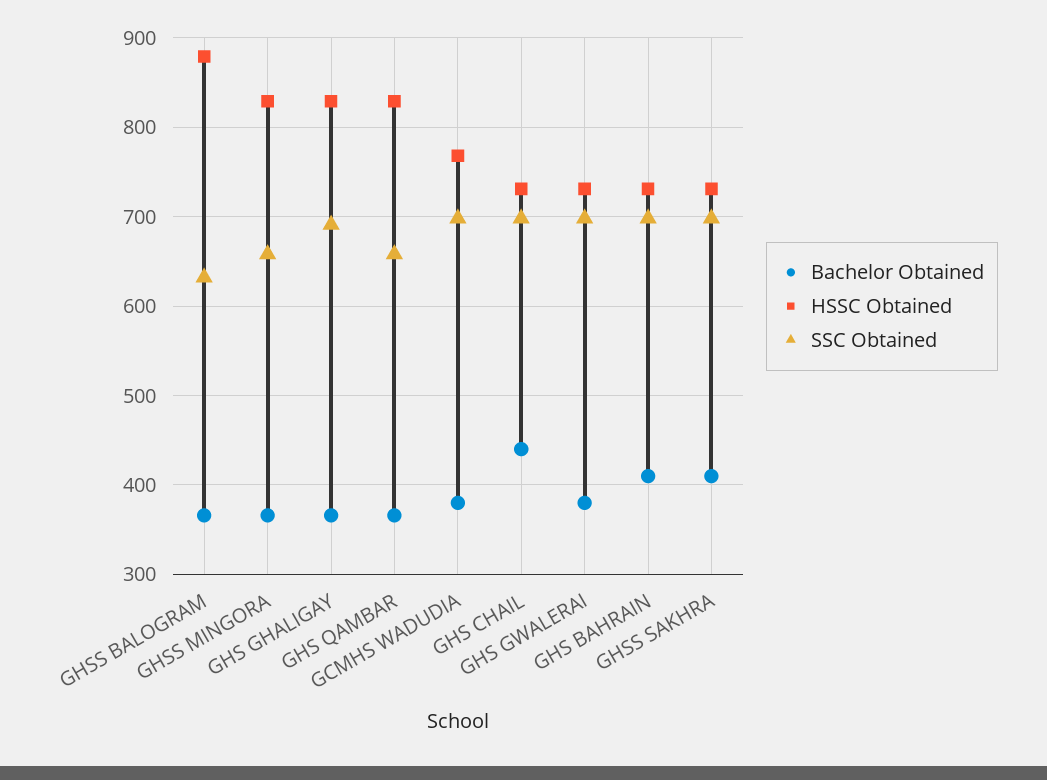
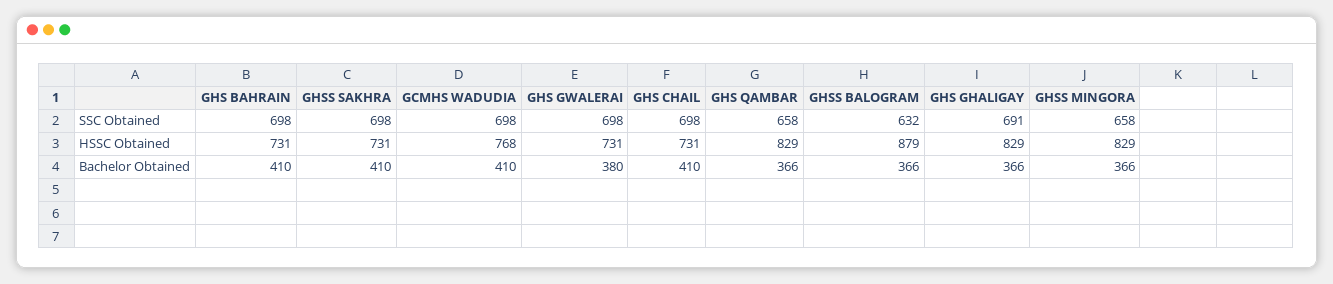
  {
    "Bachelor Obtained": {
      "GHSS BALOGRAM": 366,
      "GHSS MINGORA": 366,
      "GHS GHALIGAY": 366,
      "GHS QAMBAR": 366,
-     "GCMHS WADUDIA": 380,
+     "GCMHS WADUDIA": 410,
-     "GHS CHAIL": 440,
+     "GHS CHAIL": 410,
      "GHS GWALERAI": 380,
      "GHS BAHRAIN": 410,
      "GHSS SAKHRA": 410
    },
    "HSSC Obtained": {
      "GHSS BALOGRAM": 879,
      "GHSS MINGORA": 829,
      "GHS GHALIGAY": 829,
      "GHS QAMBAR": 829,
      "GCMHS WADUDIA": 768,
      "GHS CHAIL": 731,
      "GHS GWALERAI": 731,
      "GHS BAHRAIN": 731,
      "GHSS SAKHRA": 731
    },
    "SSC Obtained": {
      "GHSS BALOGRAM": 632,
      "GHSS MINGORA": 658,
      "GHS GHALIGAY": 691,
      "GHS QAMBAR": 658,
      "GCMHS WADUDIA": 698,
      "GHS CHAIL": 698,
      "GHS GWALERAI": 698,
      "GHS BAHRAIN": 698,
      "GHSS SAKHRA": 698
    }
  }

